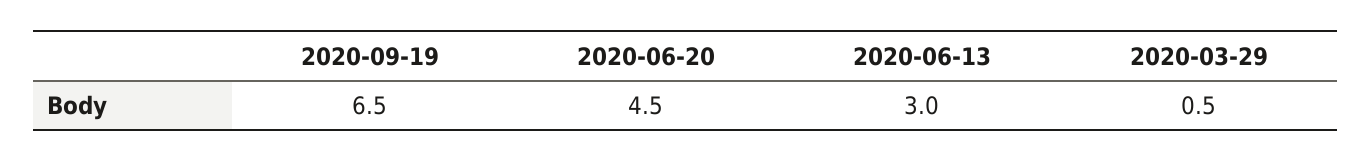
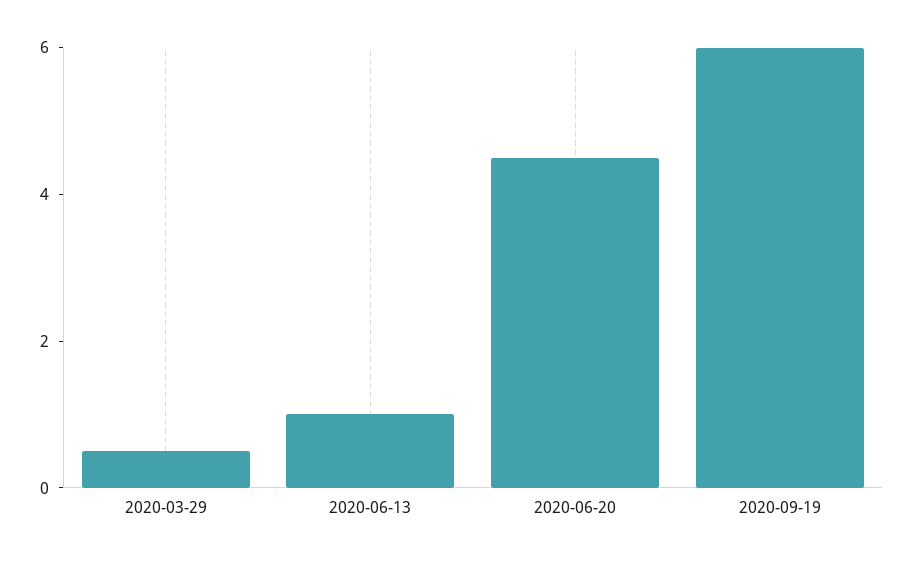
  {
-   "2020-09-19": 6.5,
+   "2020-09-19": 6,
    "2020-06-20": 4.5,
-   "2020-06-13": 3,
+   "2020-06-13": 1,
    "2020-03-29": 0.5
  }

